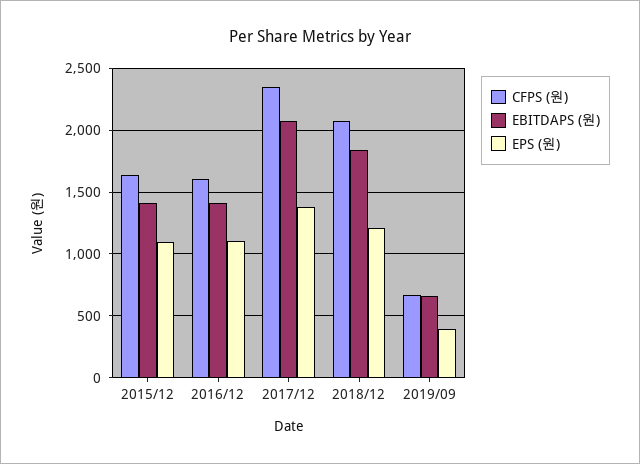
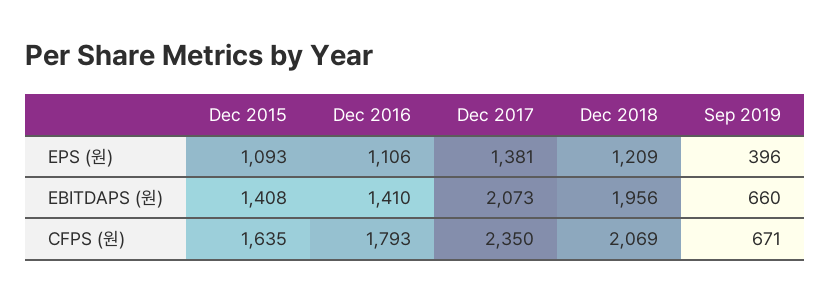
  {
    "CFPS (원)": {
      "2015/12": 1635,
-     "2016/12": 1600,
+     "2016/12": 1793,
      "2017/12": 2350,
      "2018/12": 2069,
      "2019/09": 671
    },
    "EBITDAPS (원)": {
      "2015/12": 1408,
      "2016/12": 1410,
      "2017/12": 2073,
-     "2018/12": 1850,
+     "2018/12": 1956,
      "2019/09": 660
    },
    "EPS (원)": {
      "2015/12": 1093,
      "2016/12": 1106,
      "2017/12": 1381,
      "2018/12": 1209,
      "2019/09": 396
    }
  }

